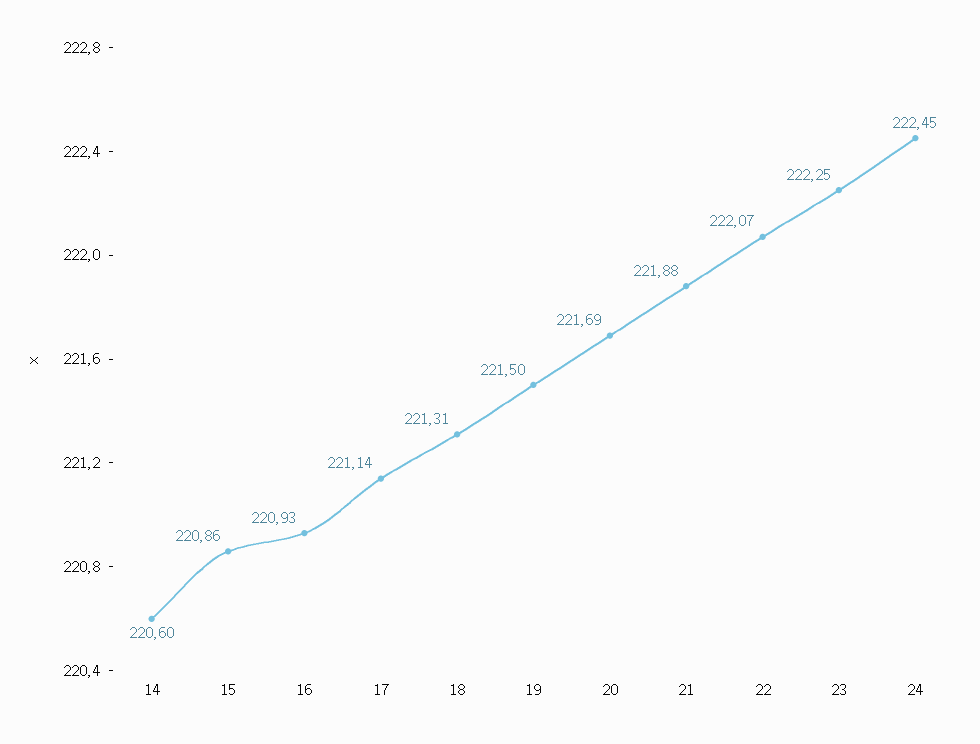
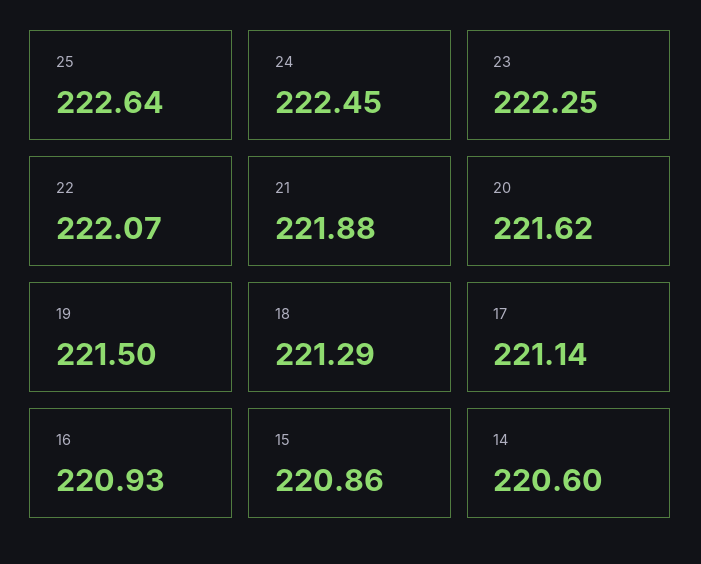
  {
    "14": 220.6,
    "15": 220.86,
    "16": 220.93,
    "17": 221.14,
-   "18": 221.31,
+   "18": 221.29,
    "19": 221.5,
-   "20": 221.69,
+   "20": 221.62,
    "21": 221.88,
    "22": 222.07,
    "23": 222.25,
-   "24": 222.45
+   "24": 222.45,
+   "25": 222.64
  }

